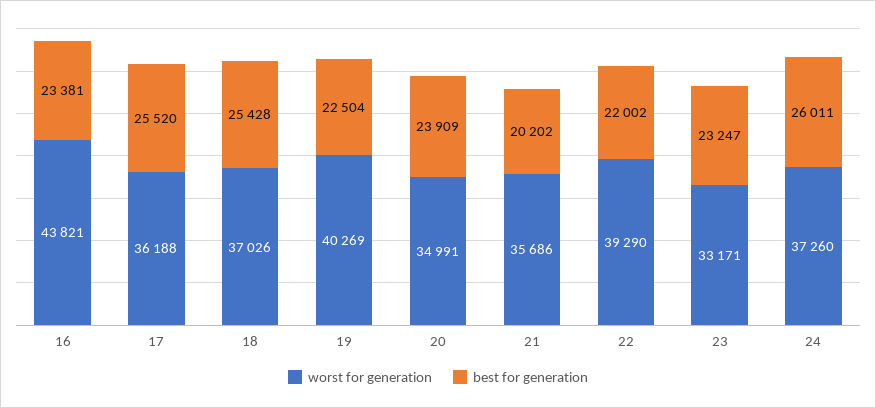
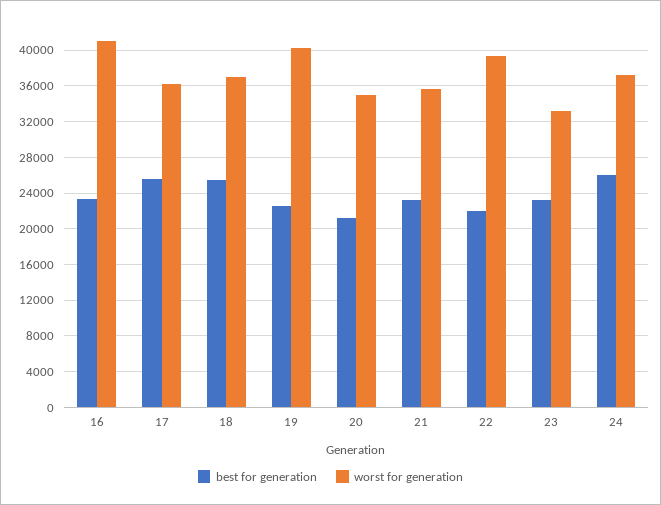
  {
    "worst for generation": {
-     "16": 43821,
+     "16": 41000,
      "17": 36188,
      "18": 37026,
      "19": 40269,
      "20": 34991,
      "21": 35686,
      "22": 39290,
      "23": 33171,
      "24": 37260
    },
    "best for generation": {
      "16": 23381,
      "17": 25520,
      "18": 25428,
      "19": 22504,
-     "20": 23909,
+     "20": 21000,
-     "21": 20202,
+     "21": 23000,
      "22": 22002,
      "23": 23247,
      "24": 26011
    }
  }

